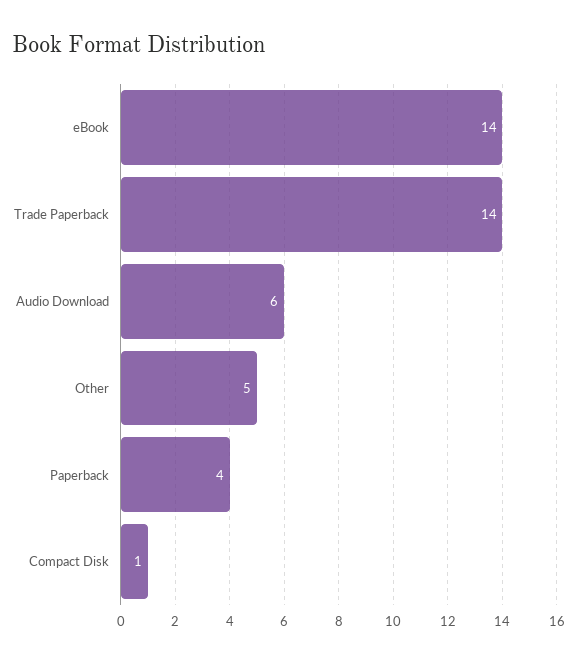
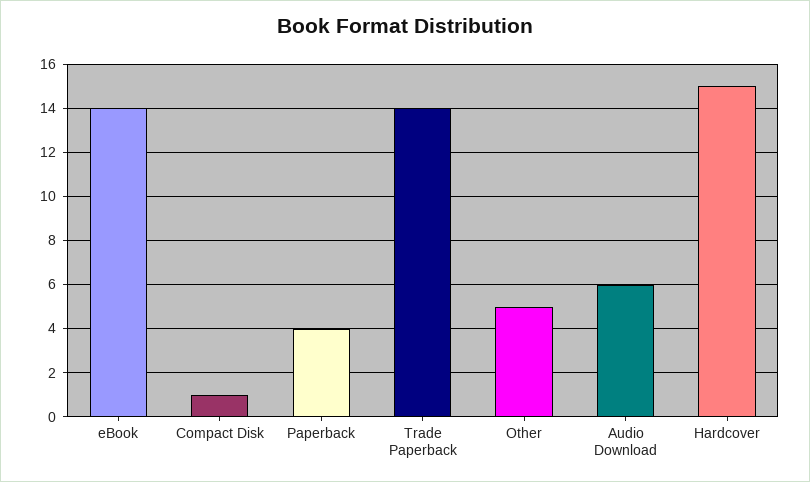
  {
    "eBook": 14,
    "Trade Paperback": 14,
    "Audio Download": 6,
    "Other": 5,
    "Paperback": 4,
-   "Compact Disk": 1
+   "Compact Disk": 1,
+   "Hardcover": 15
  }

